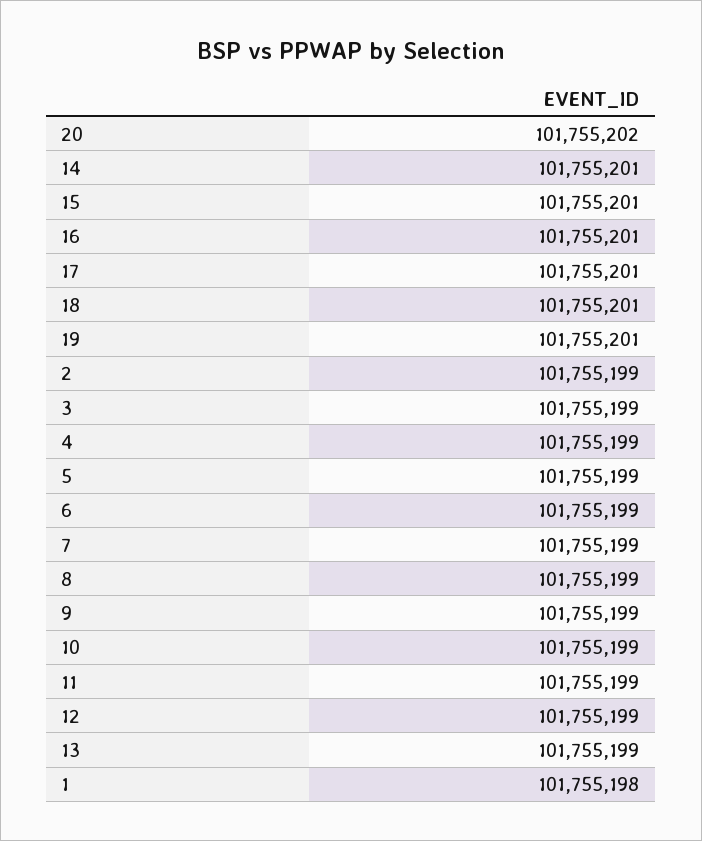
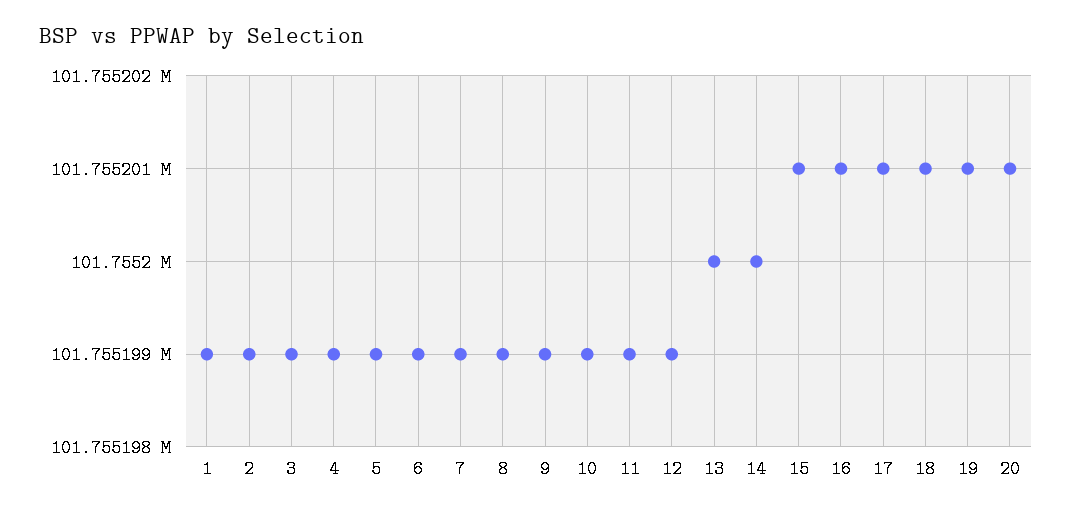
  {
-   "20": 101755202,
+   "20": 101755201,
-   "14": 101755201,
+   "14": 101755200,
    "15": 101755201,
    "16": 101755201,
    "17": 101755201,
    "18": 101755201,
    "19": 101755201,
    "2": 101755199,
    "3": 101755199,
    "4": 101755199,
    "5": 101755199,
    "6": 101755199,
    "7": 101755199,
    "8": 101755199,
    "9": 101755199,
    "10": 101755199,
    "11": 101755199,
    "12": 101755199,
-   "13": 101755199,
+   "13": 101755200,
-   "1": 101755198
+   "1": 101755199
  }

